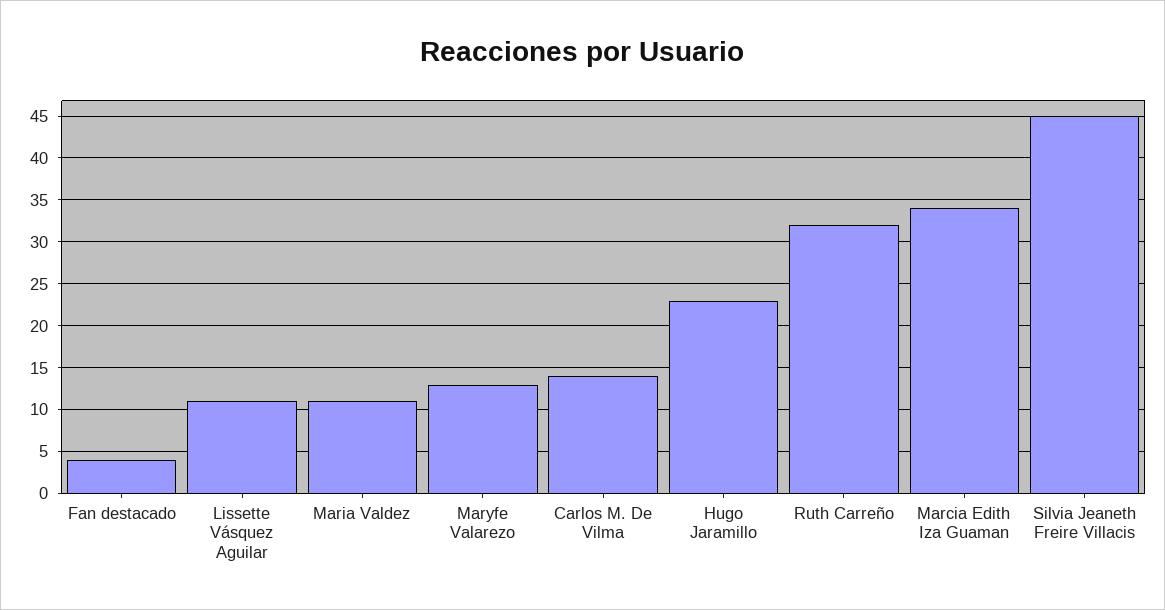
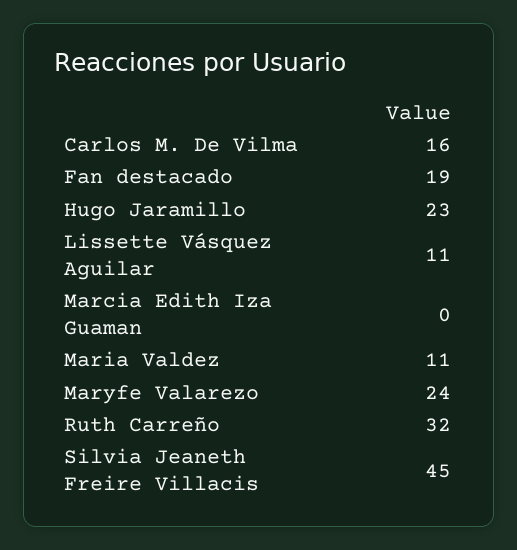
  {
-   "Fan destacado": 4,
+   "Fan destacado": 19,
    "Lissette Vásquez Aguilar": 11,
    "Maria Valdez": 11,
-   "Maryfe Valarezo": 13,
+   "Maryfe Valarezo": 24,
-   "Carlos M. De Vilma": 14,
+   "Carlos M. De Vilma": 16,
    "Hugo Jaramillo": 23,
    "Ruth Carreño": 32,
-   "Marcia Edith Iza Guaman": 34,
+   "Marcia Edith Iza Guaman": 0,
    "Silvia Jeaneth Freire Villacis": 45
  }

